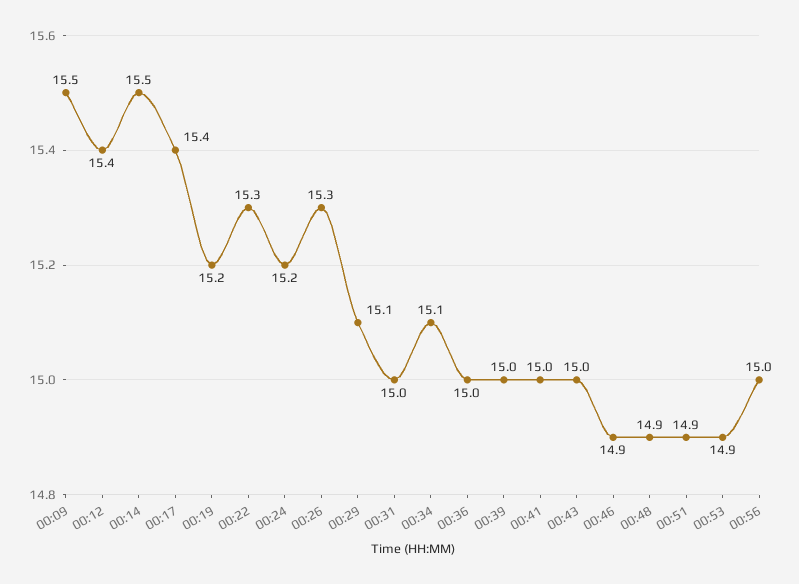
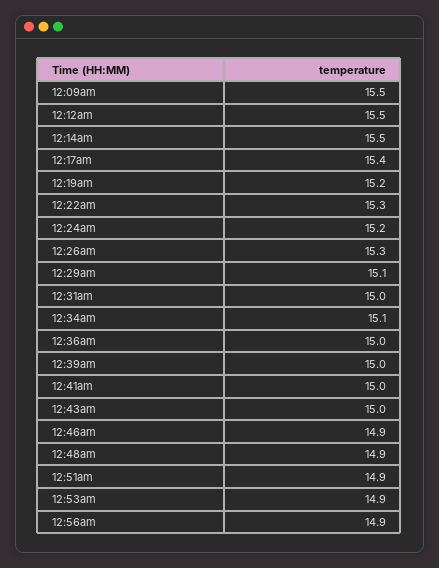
  {
    "00:09": 15.5,
-   "00:12": 15.4,
+   "00:12": 15.5,
    "00:14": 15.5,
    "00:17": 15.4,
    "00:19": 15.2,
    "00:22": 15.3,
    "00:24": 15.2,
    "00:26": 15.3,
    "00:29": 15.1,
    "00:31": 15,
    "00:34": 15.1,
    "00:36": 15,
    "00:39": 15,
    "00:41": 15,
    "00:43": 15,
    "00:46": 14.9,
    "00:48": 14.9,
    "00:51": 14.9,
    "00:53": 14.9,
-   "00:56": 15
+   "00:56": 14.9
  }

